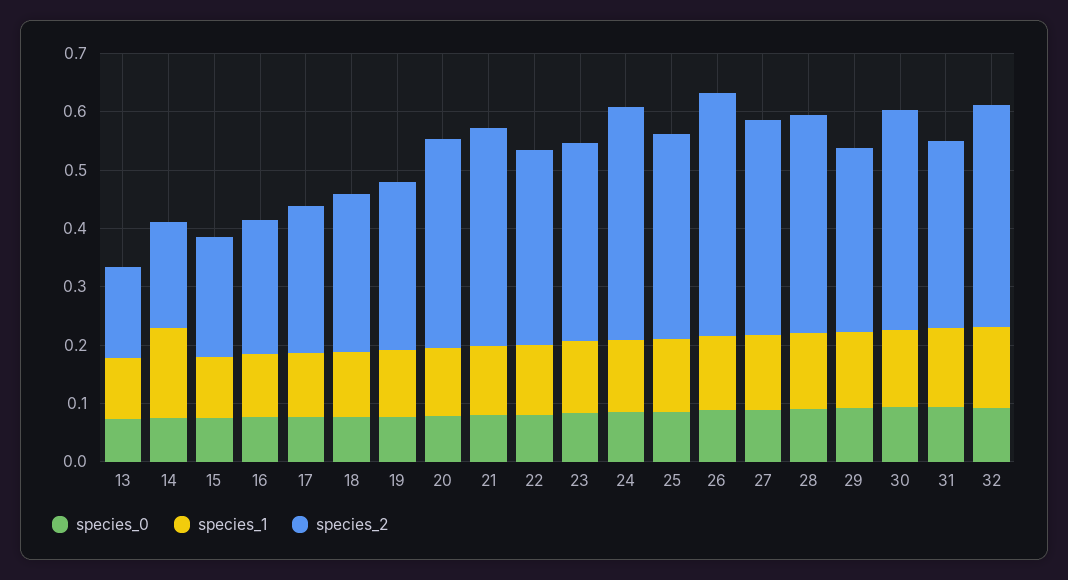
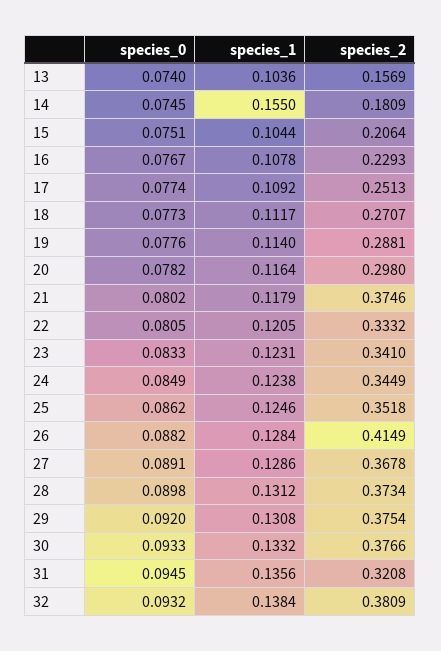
  {
    "species_0": {
      "13": 0.074,
      "14": 0.0745,
      "15": 0.0751,
      "16": 0.0767,
      "17": 0.0774,
      "18": 0.0773,
      "19": 0.0776,
      "20": 0.0782,
      "21": 0.0802,
      "22": 0.0805,
      "23": 0.0833,
      "24": 0.0849,
      "25": 0.0862,
      "26": 0.0882,
      "27": 0.0891,
      "28": 0.0898,
      "29": 0.092,
      "30": 0.0933,
      "31": 0.0945,
      "32": 0.0932
    },
    "species_1": {
      "13": 0.1036,
      "14": 0.155,
      "15": 0.1044,
      "16": 0.1078,
      "17": 0.1092,
      "18": 0.1117,
      "19": 0.114,
      "20": 0.1164,
      "21": 0.1179,
      "22": 0.1205,
      "23": 0.1231,
      "24": 0.1238,
      "25": 0.1246,
      "26": 0.1284,
      "27": 0.1286,
      "28": 0.1312,
      "29": 0.1308,
      "30": 0.1332,
      "31": 0.1356,
      "32": 0.1384
    },
    "species_2": {
      "13": 0.1569,
      "14": 0.1809,
      "15": 0.2064,
      "16": 0.2293,
      "17": 0.2513,
      "18": 0.2707,
      "19": 0.2881,
-     "20": 0.36,
+     "20": 0.298,
      "21": 0.3746,
      "22": 0.3332,
      "23": 0.341,
-     "24": 0.4,
+     "24": 0.3449,
      "25": 0.3518,
      "26": 0.4149,
      "27": 0.3678,
      "28": 0.3734,
-     "29": 0.32,
+     "29": 0.3754,
      "30": 0.3766,
      "31": 0.3208,
      "32": 0.3809
    }
  }

